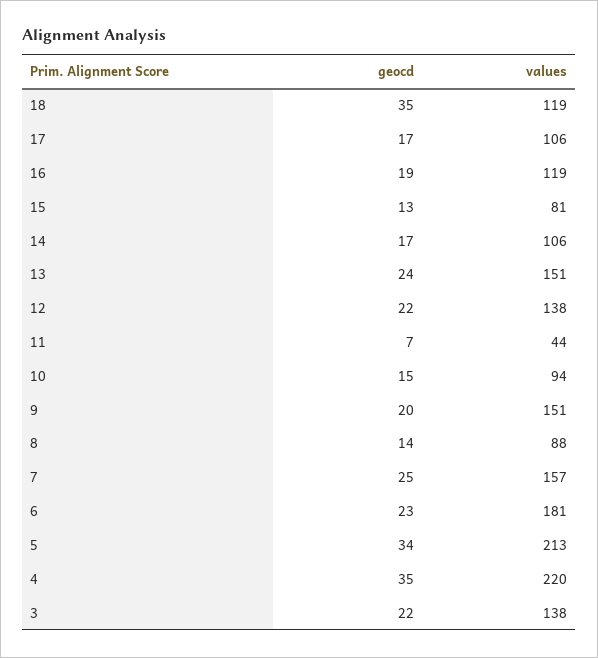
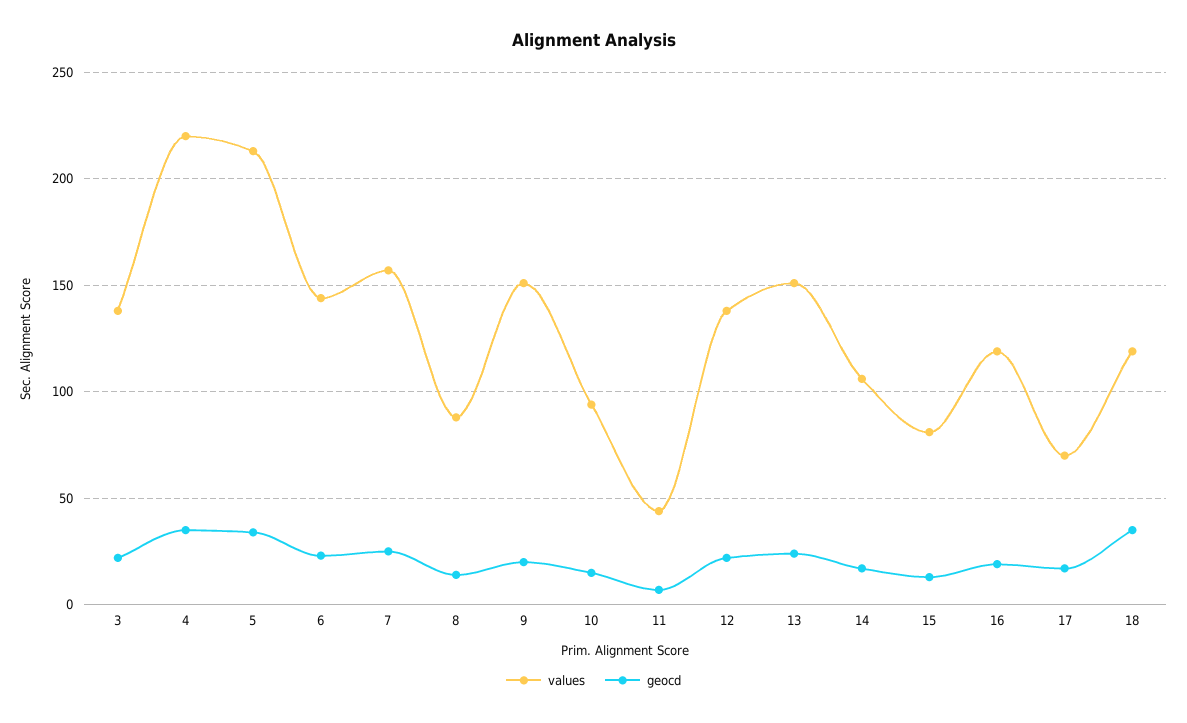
  {
    "geocd": {
      "18": 35,
      "17": 17,
      "16": 19,
      "15": 13,
      "14": 17,
      "13": 24,
      "12": 22,
      "11": 7,
      "10": 15,
      "9": 20,
      "8": 14,
      "7": 25,
      "6": 23,
      "5": 34,
      "4": 35,
      "3": 22
    },
    "values": {
      "18": 119,
-     "17": 106,
+     "17": 70,
      "16": 119,
      "15": 81,
      "14": 106,
      "13": 151,
      "12": 138,
      "11": 44,
      "10": 94,
      "9": 151,
      "8": 88,
      "7": 157,
-     "6": 181,
+     "6": 145,
      "5": 213,
      "4": 220,
      "3": 138
    }
  }

